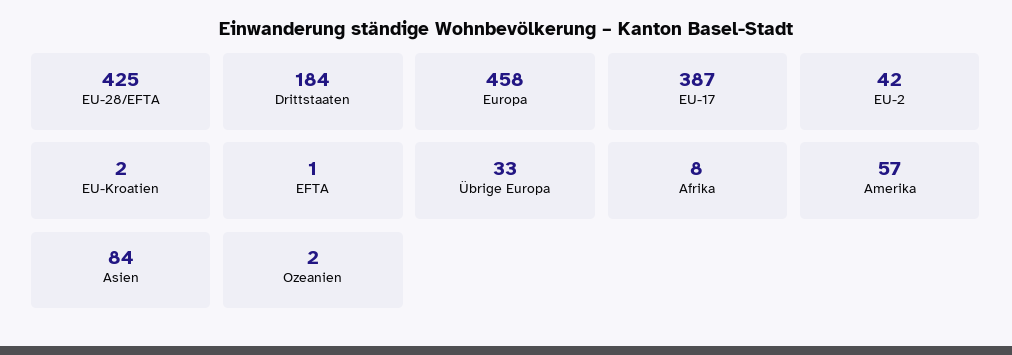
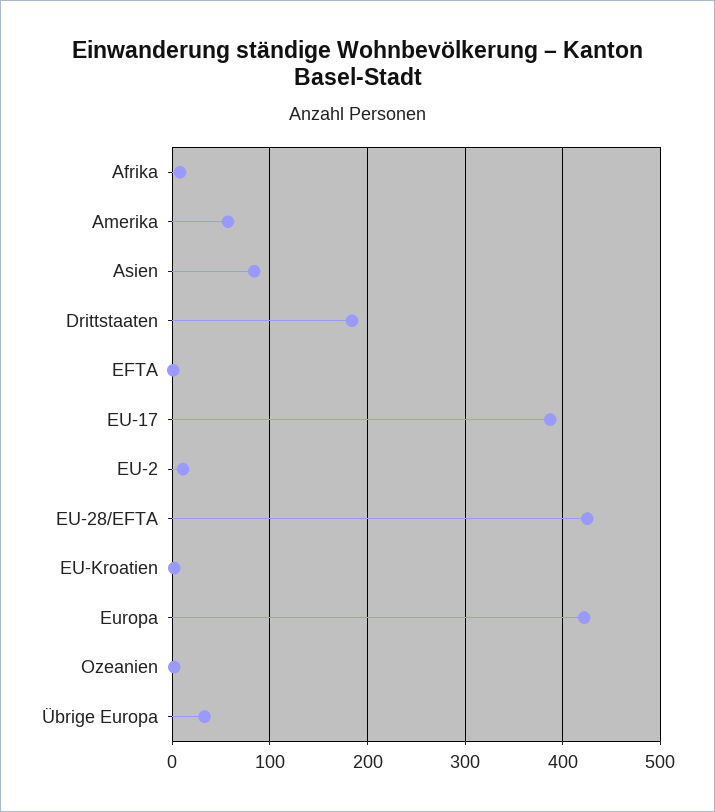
  {
    "EU-28/EFTA": 425,
    "Drittstaaten": 184,
-   "Europa": 458,
+   "Europa": 420,
    "EU-17": 387,
-   "EU-2": 42,
+   "EU-2": 10,
    "EU-Kroatien": 2,
    "EFTA": 1,
    "Übrige Europa": 33,
    "Afrika": 8,
    "Amerika": 57,
    "Asien": 84,
    "Ozeanien": 2
  }

